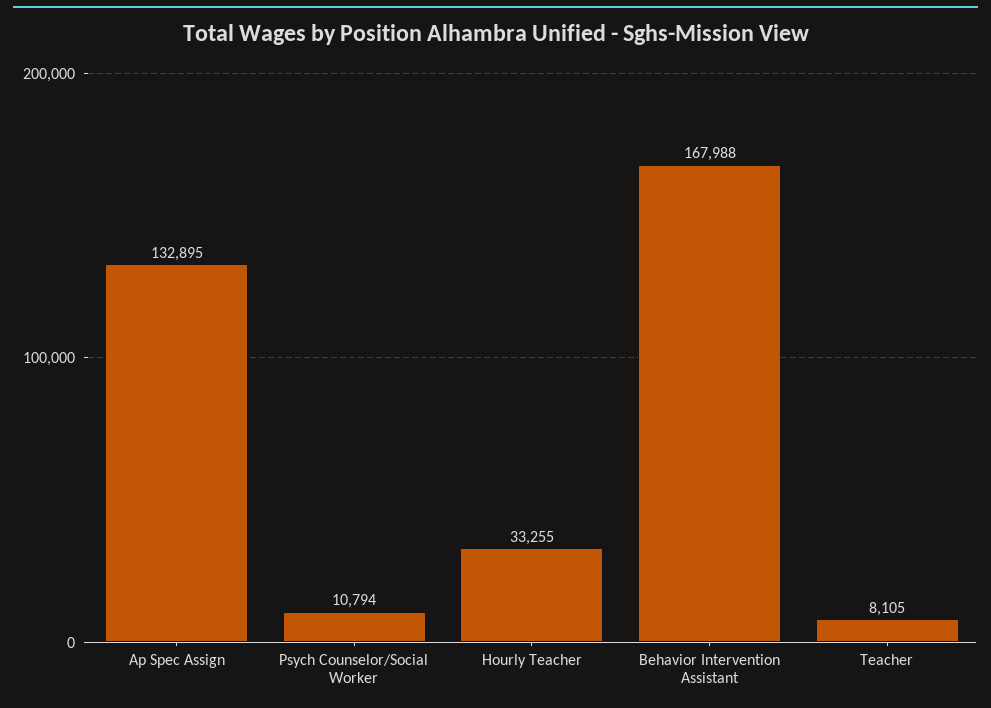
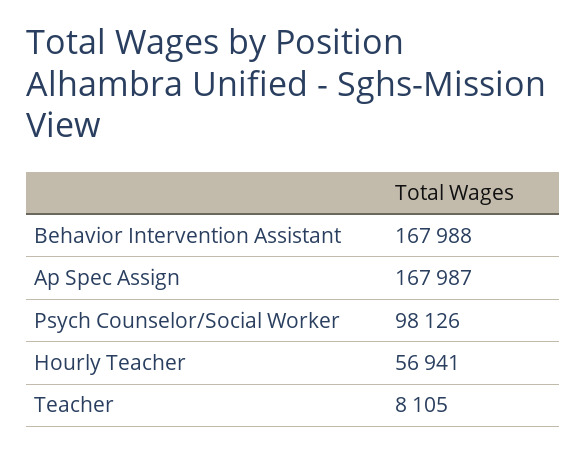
  {
-   "Ap Spec Assign": 132895,
+   "Ap Spec Assign": 167987,
-   "Psych Counselor/Social Worker": 10794,
+   "Psych Counselor/Social Worker": 98126,
-   "Hourly Teacher": 33255,
+   "Hourly Teacher": 56941,
    "Behavior Intervention Assistant": 167988,
    "Teacher": 8105
  }

